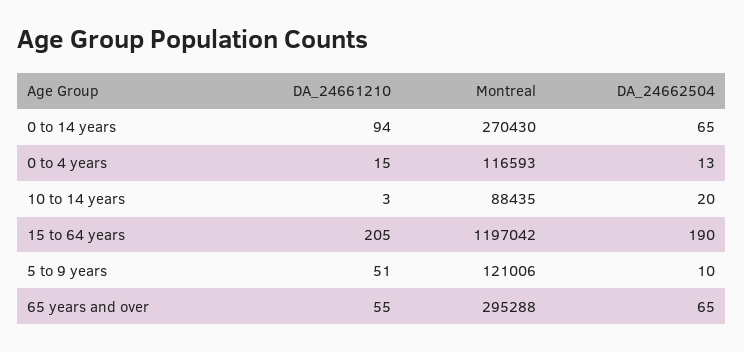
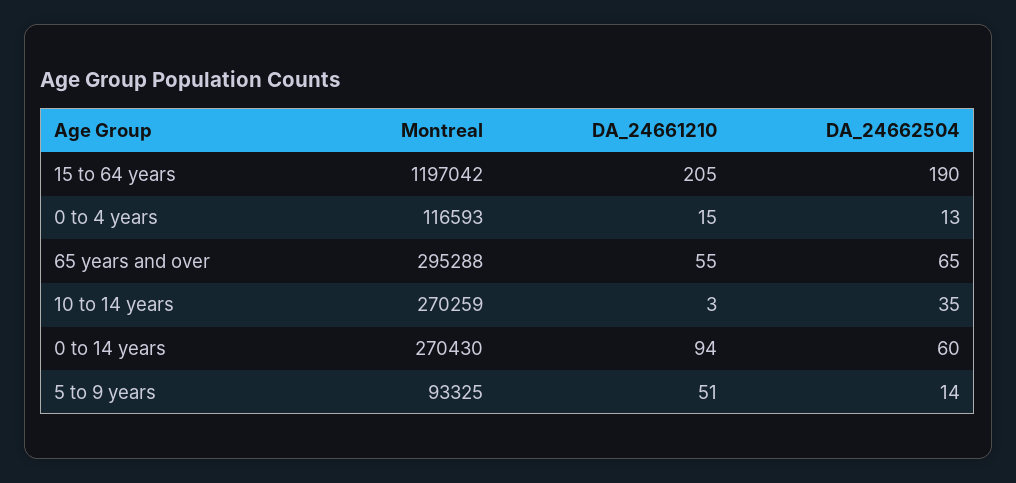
  {
    "DA_24661210": {
      "0 to 14 years": 94,
      "0 to 4 years": 15,
      "10 to 14 years": 3,
      "15 to 64 years": 205,
      "5 to 9 years": 51,
      "65 years and over": 55
    },
    "Montreal": {
      "0 to 14 years": 270430,
      "0 to 4 years": 116593,
-     "10 to 14 years": 88435,
+     "10 to 14 years": 270259,
      "15 to 64 years": 1197042,
-     "5 to 9 years": 121006,
+     "5 to 9 years": 93325,
      "65 years and over": 295288
    },
    "DA_24662504": {
-     "0 to 14 years": 65,
+     "0 to 14 years": 60,
      "0 to 4 years": 13,
-     "10 to 14 years": 20,
+     "10 to 14 years": 35,
      "15 to 64 years": 190,
-     "5 to 9 years": 10,
+     "5 to 9 years": 14,
      "65 years and over": 65
    }
  }

